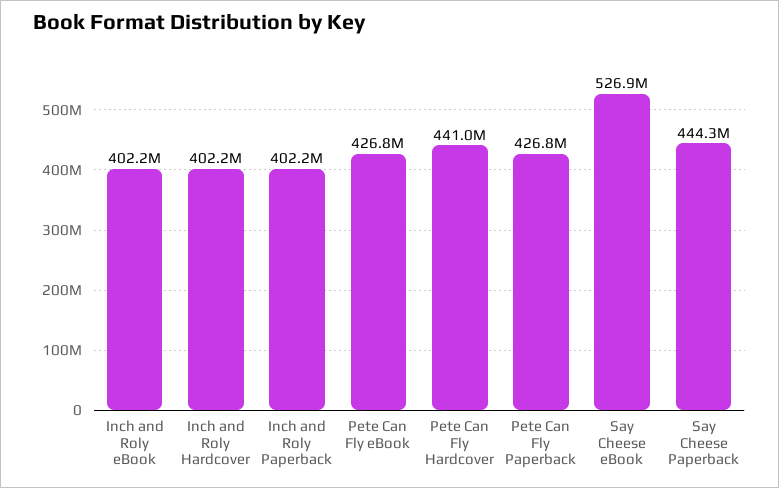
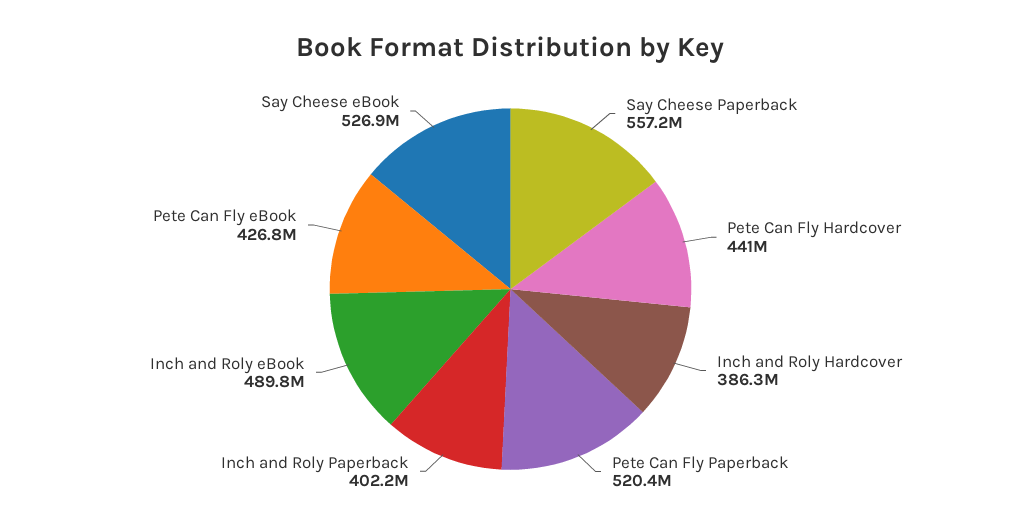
  {
-   "Inch and Roly eBook": 402200000,
+   "Inch and Roly eBook": 489800000,
-   "Inch and Roly Hardcover": 402200000,
+   "Inch and Roly Hardcover": 386300000,
    "Inch and Roly Paperback": 402200000,
    "Pete Can Fly eBook": 426800000,
    "Pete Can Fly Hardcover": 441000000,
-   "Pete Can Fly Paperback": 426800000,
+   "Pete Can Fly Paperback": 520400000,
    "Say Cheese eBook": 526900000,
-   "Say Cheese Paperback": 444300000
+   "Say Cheese Paperback": 557200000
  }

